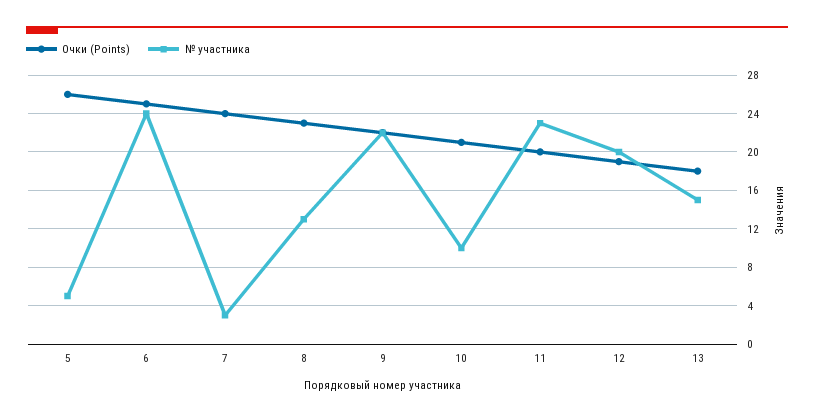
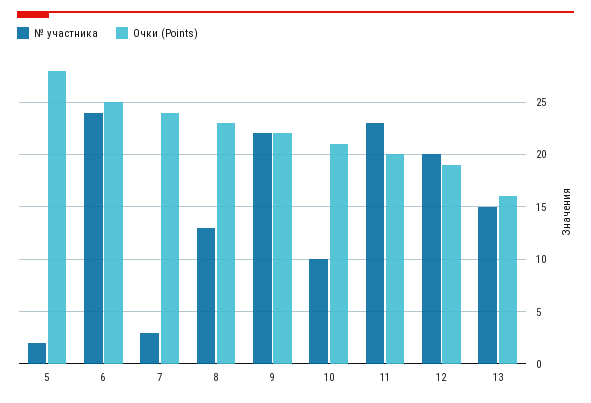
  {
    "Очки (Points)": {
-     "5": 26,
+     "5": 28,
      "6": 25,
      "7": 24,
      "8": 23,
      "9": 22,
      "10": 21,
      "11": 20,
      "12": 19,
-     "13": 18
+     "13": 16
    },
    "№ участника": {
-     "5": 5,
+     "5": 2,
      "6": 24,
      "7": 3,
      "8": 13,
      "9": 22,
      "10": 10,
      "11": 23,
      "12": 20,
      "13": 15
    }
  }

